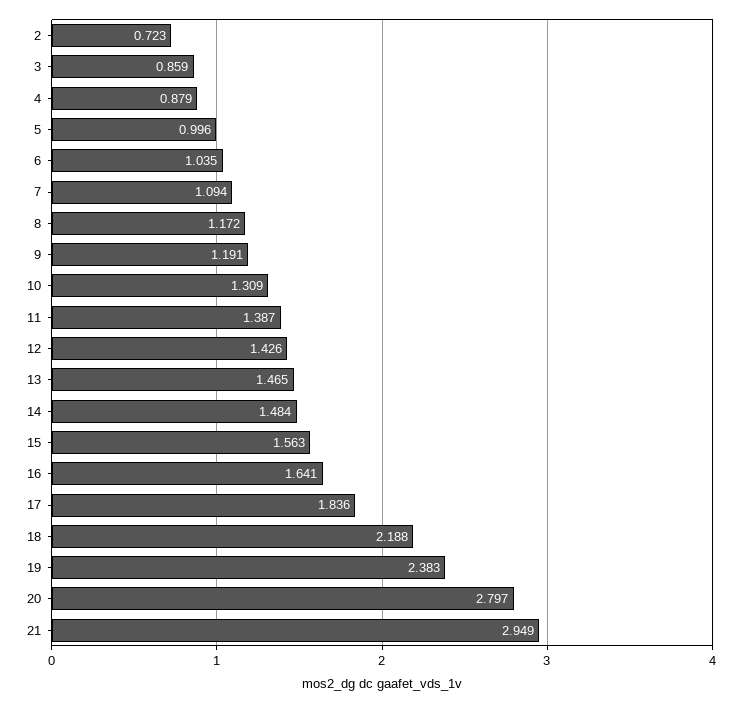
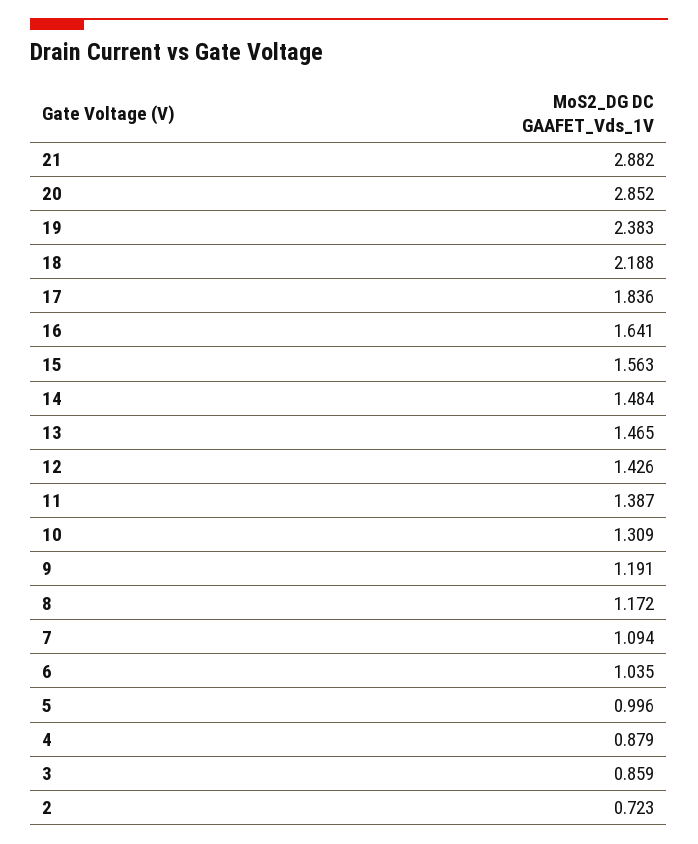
  {
    "2": 0.723,
    "3": 0.859,
    "4": 0.879,
    "5": 0.996,
    "6": 1.035,
    "7": 1.094,
    "8": 1.172,
    "9": 1.191,
    "10": 1.309,
    "11": 1.387,
    "12": 1.426,
    "13": 1.465,
    "14": 1.484,
    "15": 1.563,
    "16": 1.641,
    "17": 1.836,
    "18": 2.188,
    "19": 2.383,
-   "20": 2.797,
+   "20": 2.852,
-   "21": 2.949
+   "21": 2.882
  }

